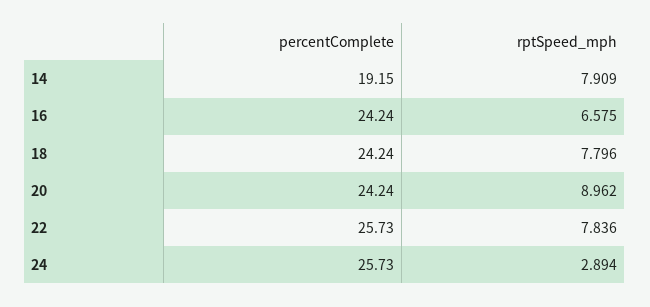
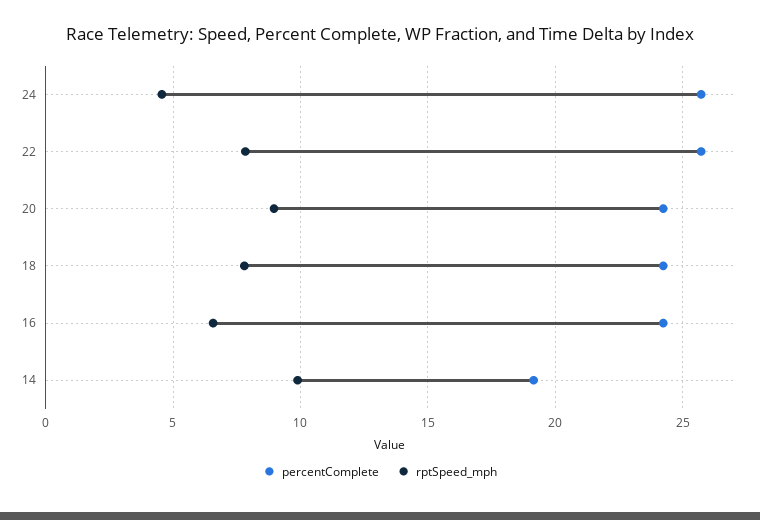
  {
    "percentComplete": {
      "14": 19.15,
      "16": 24.24,
      "18": 24.24,
      "20": 24.24,
      "22": 25.73,
      "24": 25.73
    },
    "rptSpeed_mph": {
-     "14": 7.909,
+     "14": 10,
      "16": 6.575,
      "18": 7.796,
      "20": 8.962,
      "22": 7.836,
-     "24": 2.894
+     "24": 4.5
    }
  }

